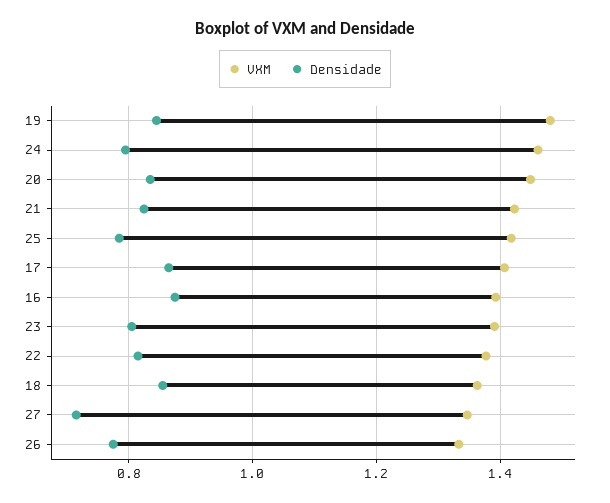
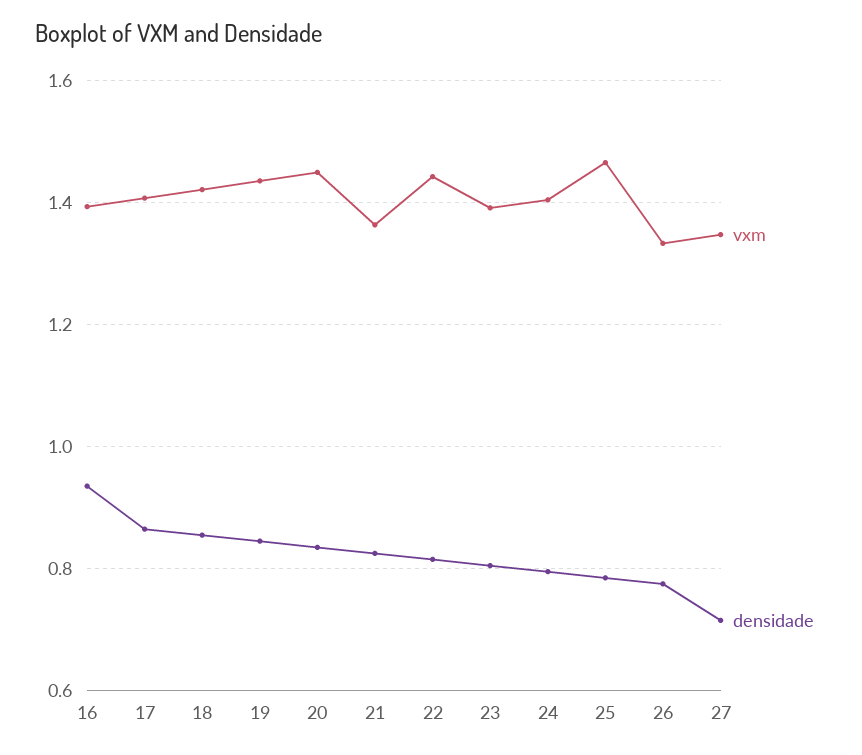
  {
    "VXM": {
-     "19": 1.48,
+     "19": 1.44,
-     "24": 1.46,
+     "24": 1.4,
      "20": 1.44,
-     "21": 1.42,
+     "21": 1.36,
-     "25": 1.42,
+     "25": 1.46,
      "17": 1.4,
      "16": 1.4,
      "23": 1.4,
-     "22": 1.38,
+     "22": 1.44,
-     "18": 1.36,
+     "18": 1.42,
      "27": 1.34,
      "26": 1.34
    },
    "Densidade": {
      "19": 0.84,
      "24": 0.8,
      "20": 0.84,
      "21": 0.82,
      "25": 0.78,
      "17": 0.86,
-     "16": 0.88,
+     "16": 0.94,
      "23": 0.8,
      "22": 0.82,
      "18": 0.86,
      "27": 0.72,
      "26": 0.78
    }
  }

